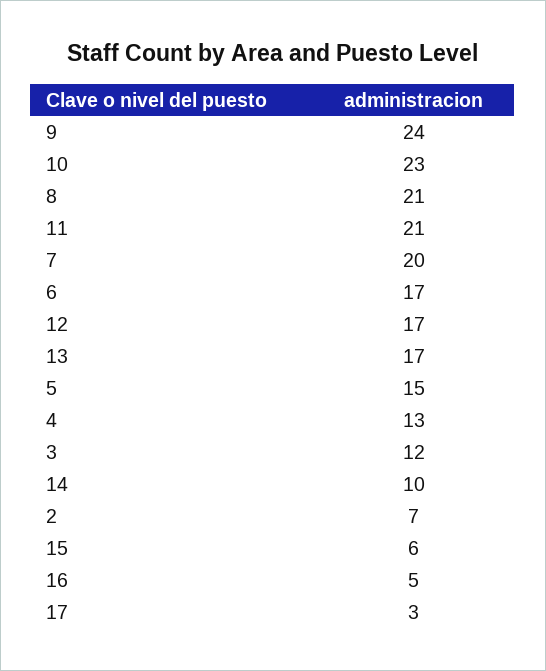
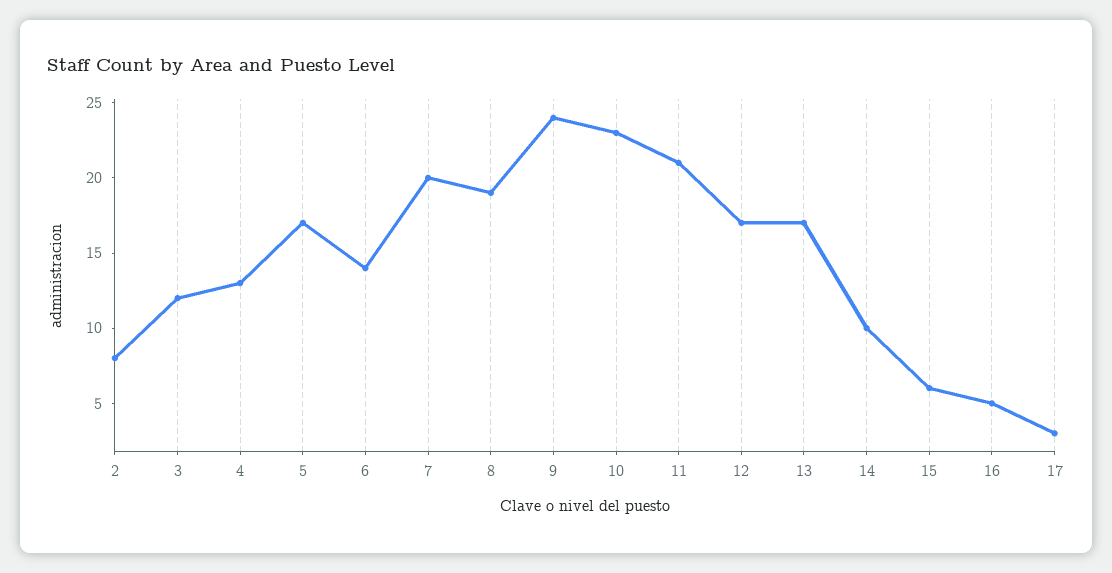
  {
    "9": 24,
    "10": 23,
-   "8": 21,
+   "8": 19,
    "11": 21,
    "7": 20,
-   "6": 17,
+   "6": 14,
    "12": 17,
    "13": 17,
-   "5": 15,
+   "5": 17,
    "4": 13,
    "3": 12,
    "14": 10,
-   "2": 7,
+   "2": 8,
    "15": 6,
    "16": 5,
    "17": 3
  }

